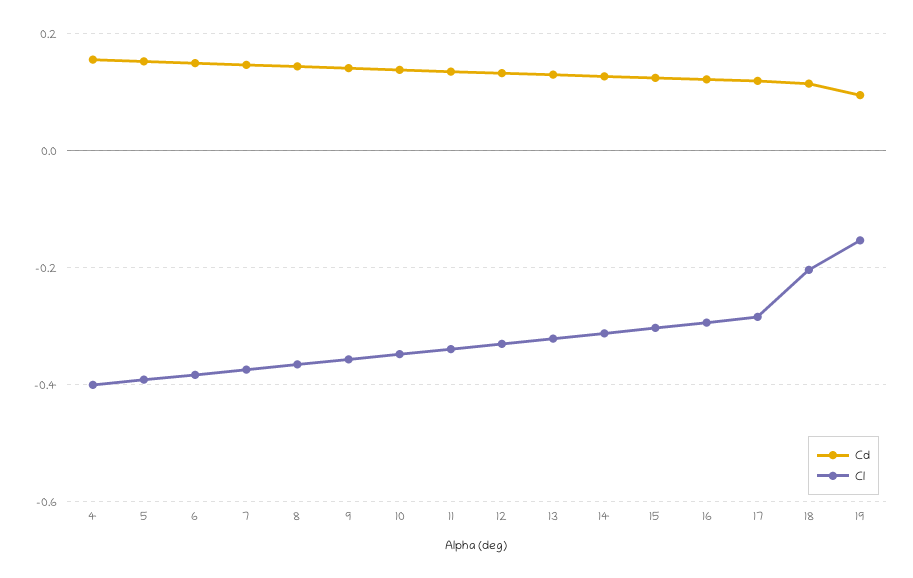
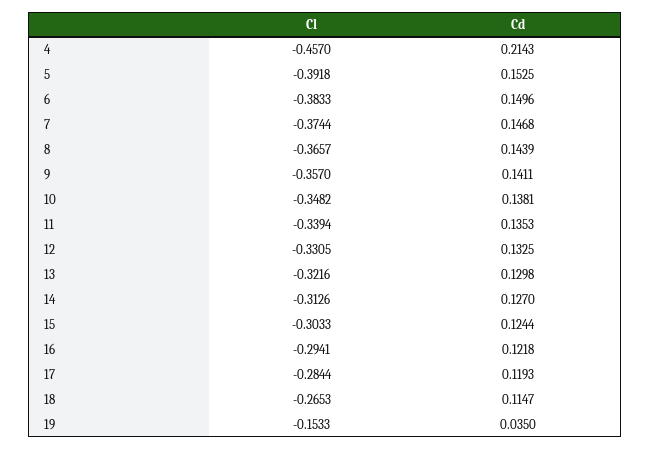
  {
    "Cd": {
-     "4": 0.16,
+     "4": 0.2143,
      "5": 0.1525,
      "6": 0.1496,
      "7": 0.1468,
      "8": 0.1439,
      "9": 0.1411,
      "10": 0.1381,
      "11": 0.1353,
      "12": 0.1325,
      "13": 0.1298,
      "14": 0.127,
      "15": 0.1244,
      "16": 0.1218,
      "17": 0.1193,
      "18": 0.1147,
-     "19": 0.1
+     "19": 0.035
    },
    "Cl": {
-     "4": -0.4,
+     "4": -0.457,
      "5": -0.3918,
      "6": -0.3833,
      "7": -0.3744,
      "8": -0.3657,
      "9": -0.357,
      "10": -0.3482,
      "11": -0.3394,
      "12": -0.3305,
      "13": -0.3216,
      "14": -0.3126,
      "15": -0.3033,
      "16": -0.2941,
      "17": -0.2844,
-     "18": -0.2,
+     "18": -0.2653,
      "19": -0.1533
    }
  }

